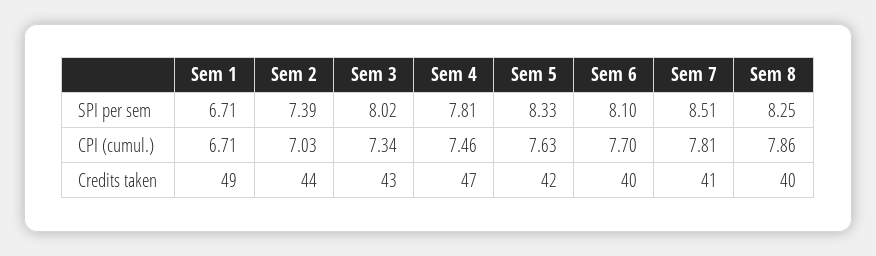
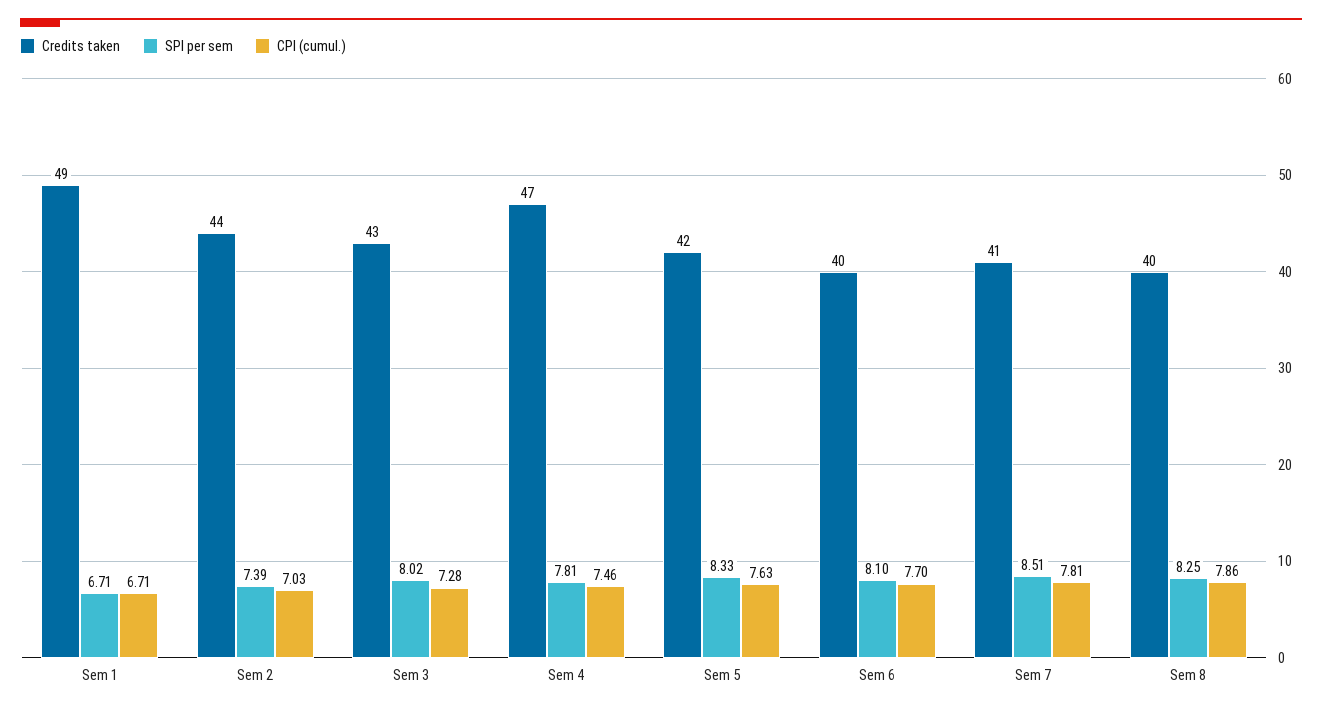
  {
    "SPI per sem": {
      "Sem 1": 6.71,
      "Sem 2": 7.39,
      "Sem 3": 8.02,
      "Sem 4": 7.81,
      "Sem 5": 8.33,
      "Sem 6": 8.1,
      "Sem 7": 8.51,
      "Sem 8": 8.25
    },
    "CPI (cumul.)": {
      "Sem 1": 6.71,
      "Sem 2": 7.03,
-     "Sem 3": 7.34,
+     "Sem 3": 7.28,
      "Sem 4": 7.46,
      "Sem 5": 7.63,
      "Sem 6": 7.7,
      "Sem 7": 7.81,
      "Sem 8": 7.86
    },
    "Credits taken": {
      "Sem 1": 49,
      "Sem 2": 44,
      "Sem 3": 43,
      "Sem 4": 47,
      "Sem 5": 42,
      "Sem 6": 40,
      "Sem 7": 41,
      "Sem 8": 40
    }
  }

